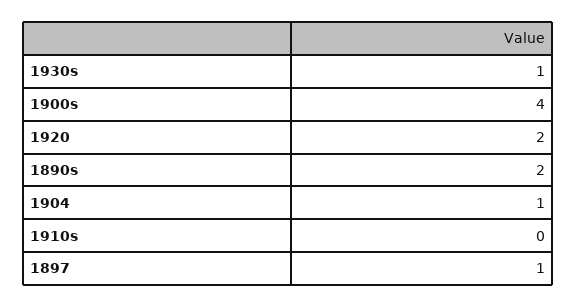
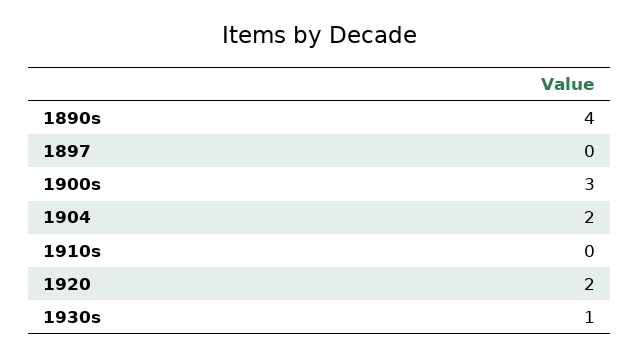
  {
    "1930s": 1,
-   "1900s": 4,
+   "1900s": 3,
    "1920": 2,
-   "1890s": 2,
+   "1890s": 4,
-   "1904": 1,
+   "1904": 2,
    "1910s": 0,
-   "1897": 1
+   "1897": 0
  }

